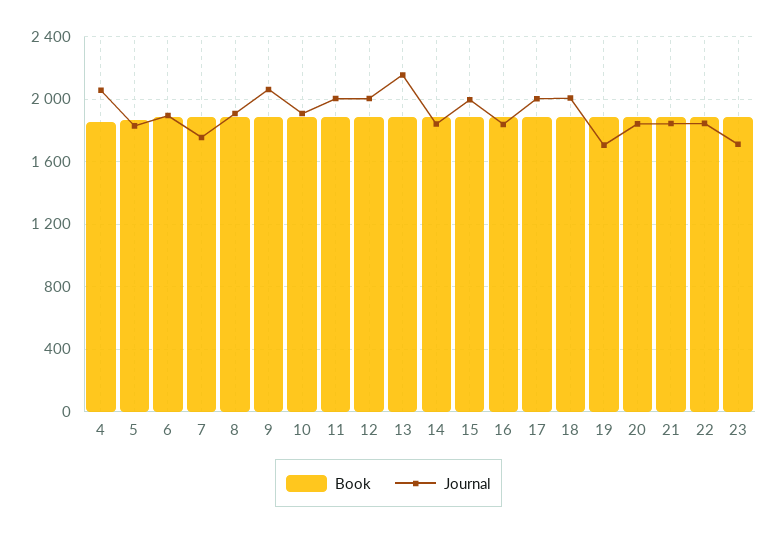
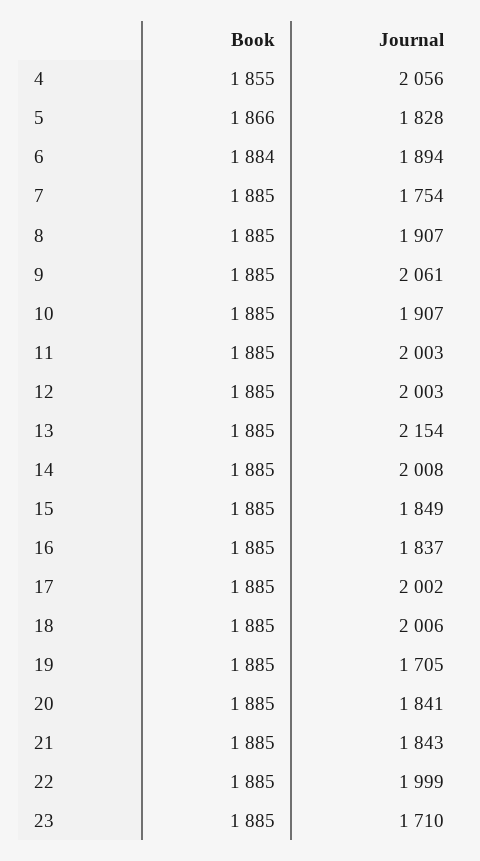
  {
    "Book": {
      "4": 1855,
      "5": 1866,
      "6": 1884,
      "7": 1885,
      "8": 1885,
      "9": 1885,
      "10": 1885,
      "11": 1885,
      "12": 1885,
      "13": 1885,
      "14": 1885,
      "15": 1885,
      "16": 1885,
      "17": 1885,
      "18": 1885,
      "19": 1885,
      "20": 1885,
      "21": 1885,
      "22": 1885,
      "23": 1885
    },
    "Journal": {
      "4": 2056,
      "5": 1828,
      "6": 1894,
      "7": 1754,
      "8": 1907,
      "9": 2061,
      "10": 1907,
      "11": 2003,
      "12": 2003,
      "13": 2154,
-     "14": 1850,
+     "14": 2008,
-     "15": 2000,
+     "15": 1849,
      "16": 1837,
      "17": 2002,
      "18": 2006,
      "19": 1705,
      "20": 1841,
      "21": 1843,
-     "22": 1850,
+     "22": 1999,
      "23": 1710
    }
  }

